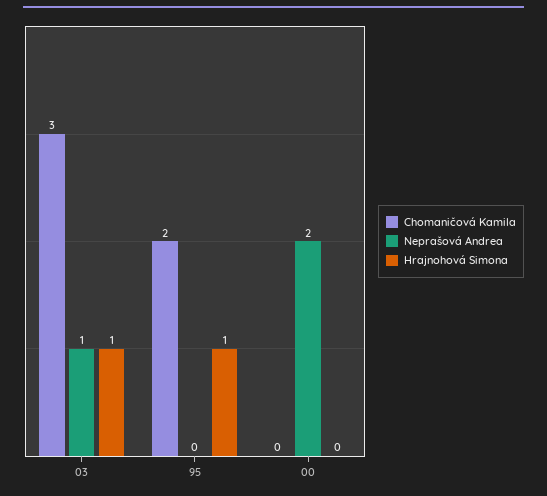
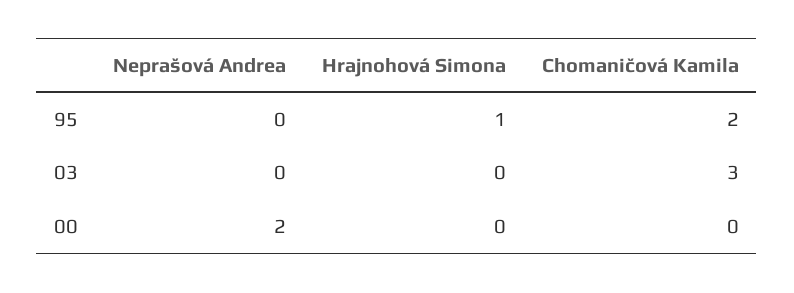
  {
    "Chomaničová Kamila": {
      "03": 3,
      "95": 2,
      "00": 0
    },
    "Neprašová Andrea": {
-     "03": 1,
+     "03": 0,
      "95": 0,
      "00": 2
    },
    "Hrajnohová Simona": {
-     "03": 1,
+     "03": 0,
      "95": 1,
      "00": 0
    }
  }

